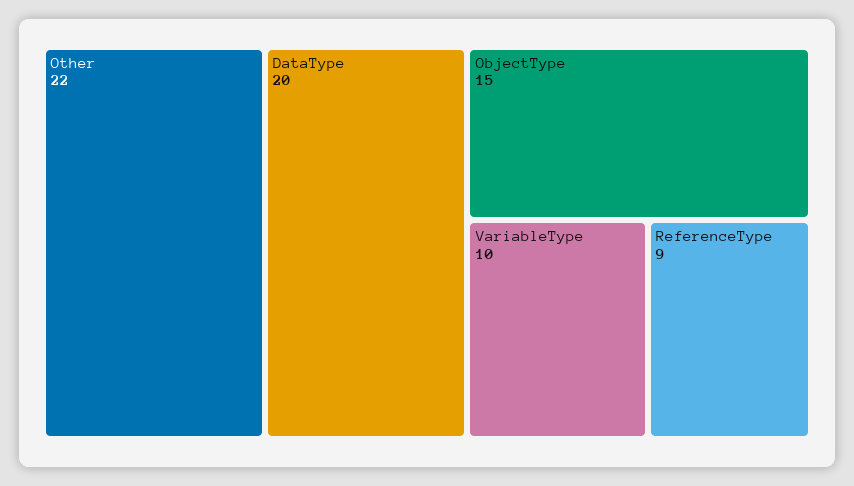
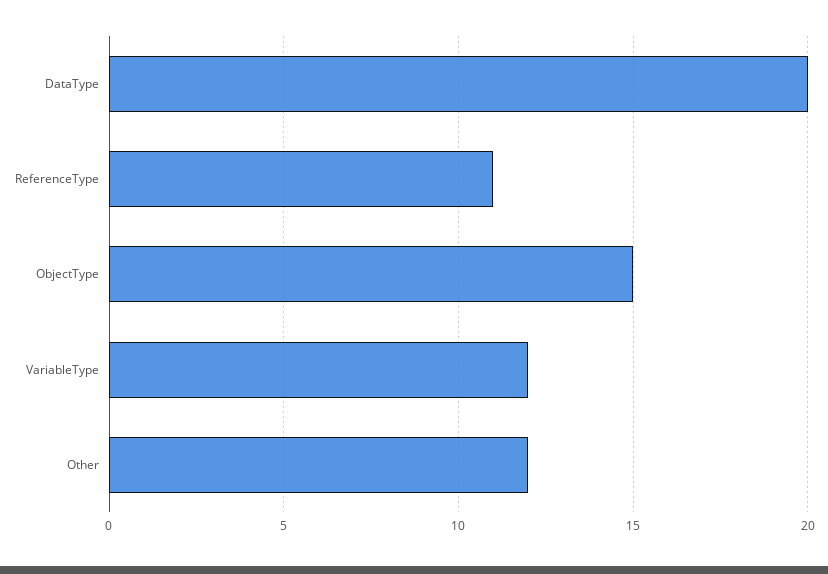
  {
-   "Other": 22,
+   "Other": 12,
    "DataType": 20,
    "ObjectType": 15,
-   "VariableType": 10,
+   "VariableType": 12,
-   "ReferenceType": 9
+   "ReferenceType": 11
  }

